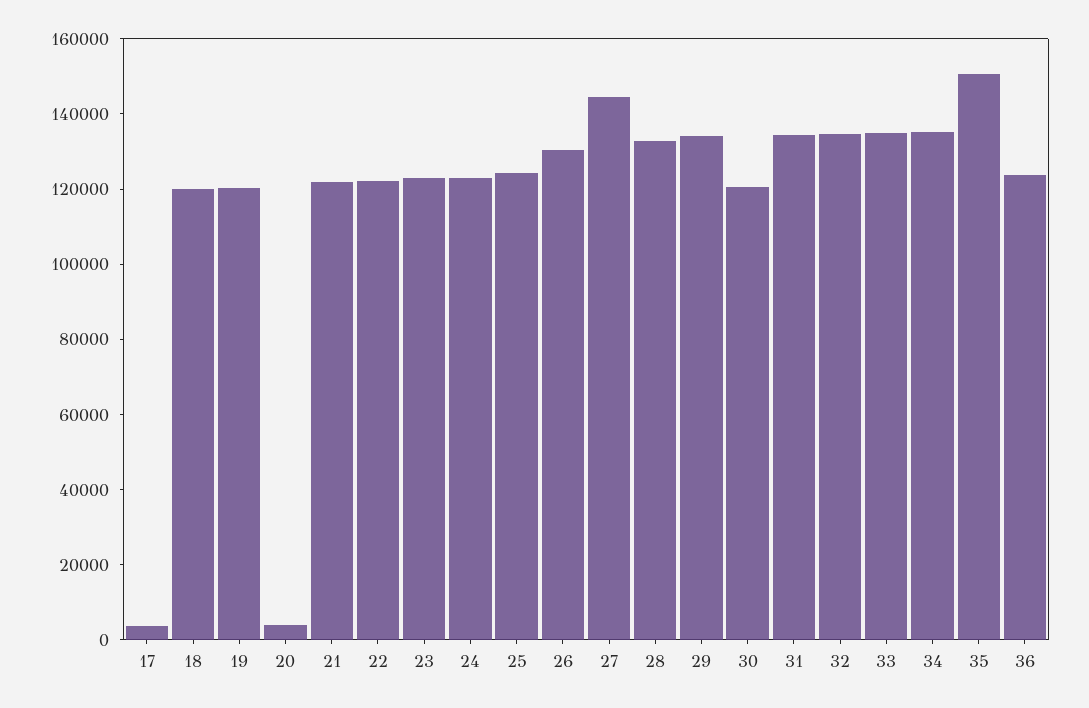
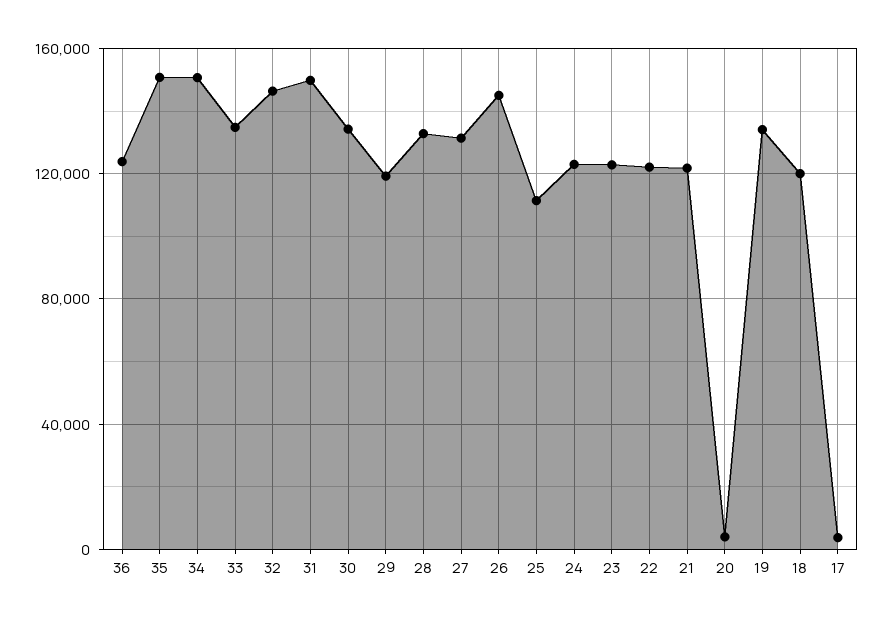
  {
    "17": 5000,
    "18": 120000,
-   "19": 120000,
+   "19": 135000,
    "20": 5000,
    "21": 120000,
    "22": 120000,
    "23": 125000,
    "24": 125000,
-   "25": 125000,
+   "25": 110000,
-   "26": 130000,
+   "26": 145000,
-   "27": 145000,
+   "27": 130000,
    "28": 135000,
-   "29": 135000,
+   "29": 120000,
-   "30": 120000,
+   "30": 135000,
-   "31": 135000,
+   "31": 150000,
-   "32": 135000,
+   "32": 145000,
    "33": 135000,
-   "34": 135000,
+   "34": 150000,
    "35": 150000,
    "36": 125000
  }

